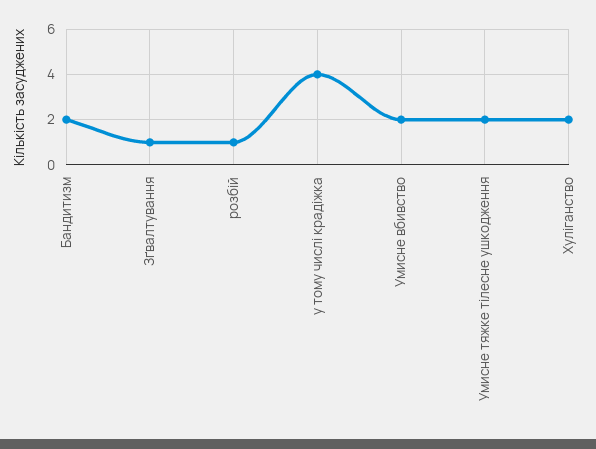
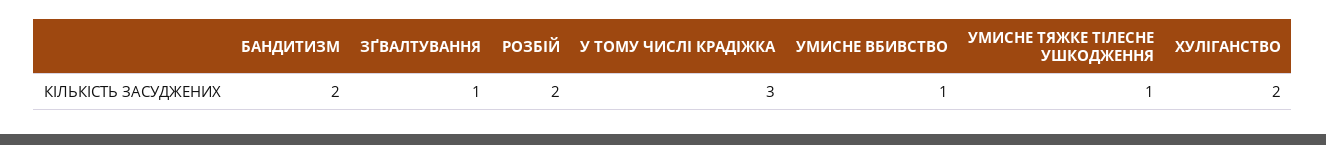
  {
    "Бандитизм": 2,
    "Зґвалтування": 1,
-   "розбій": 1,
+   "розбій": 2,
-   "у тому числі крадіжка": 4,
+   "у тому числі крадіжка": 3,
-   "Умисне вбивство": 2,
+   "Умисне вбивство": 1,
-   "Умисне тяжке тілесне ушкодження": 2,
+   "Умисне тяжке тілесне ушкодження": 1,
    "Хуліганство": 2
  }

